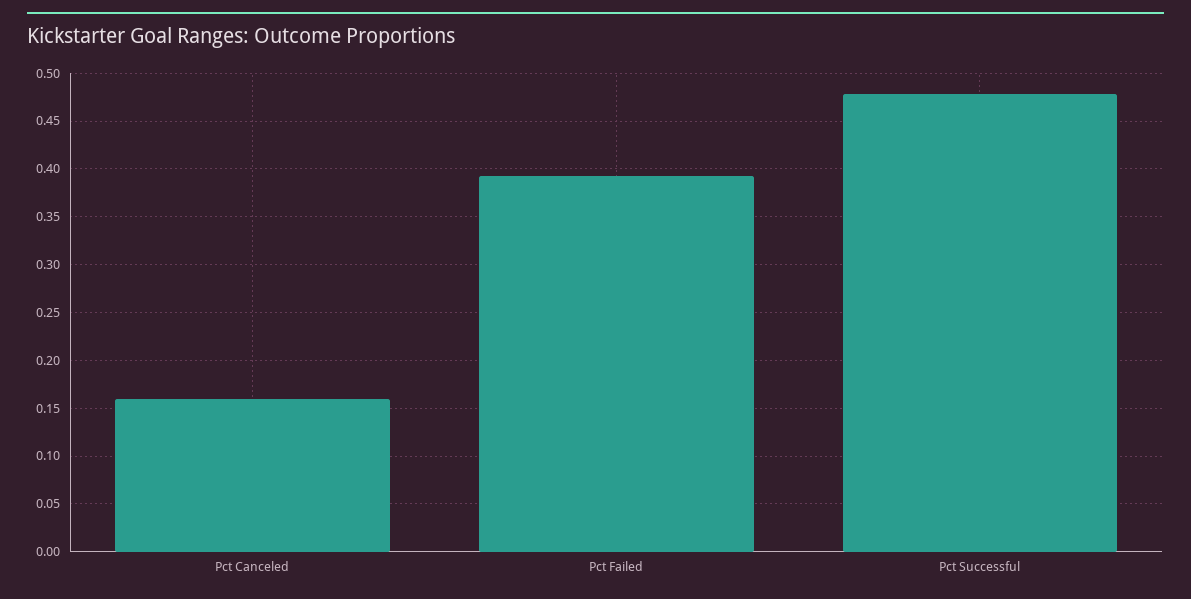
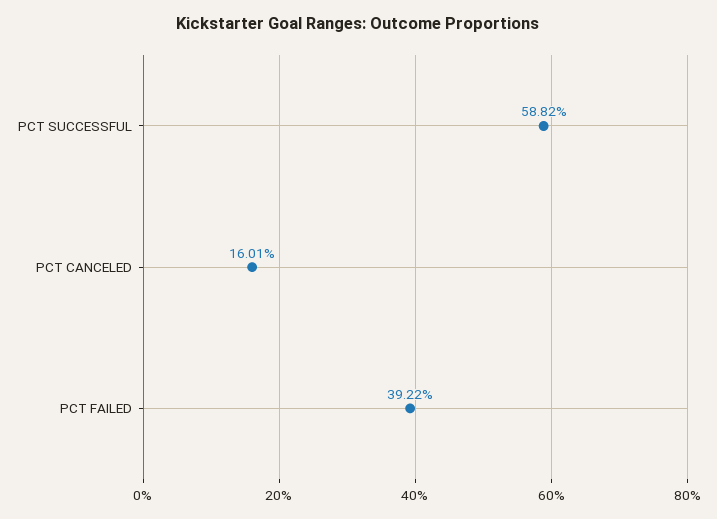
  {
    "Pct Canceled": 0.1601,
    "Pct Failed": 0.3922,
-   "Pct Successful": 0.48
+   "Pct Successful": 0.5882
  }

